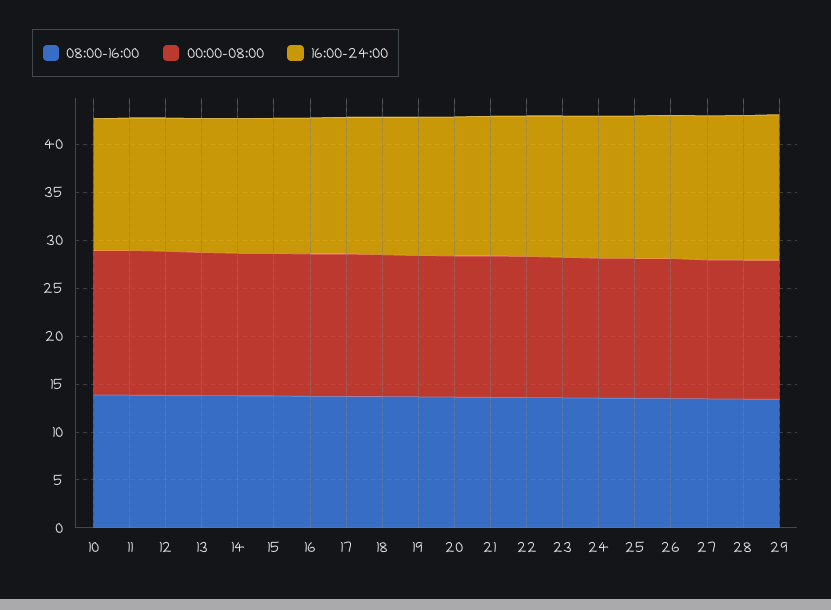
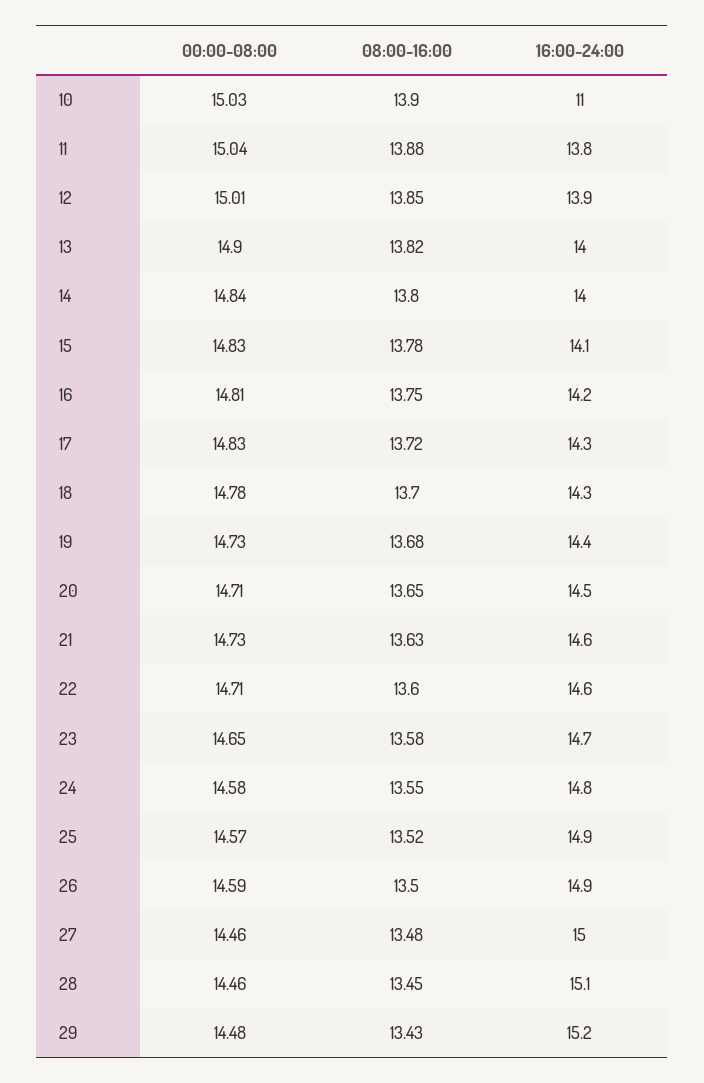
  {
    "08:00-16:00": {
      "10": 13.9,
      "11": 13.88,
      "12": 13.85,
      "13": 13.82,
      "14": 13.8,
      "15": 13.78,
      "16": 13.75,
      "17": 13.72,
      "18": 13.7,
      "19": 13.68,
      "20": 13.65,
      "21": 13.63,
      "22": 13.6,
      "23": 13.58,
      "24": 13.55,
      "25": 13.52,
      "26": 13.5,
      "27": 13.48,
      "28": 13.45,
      "29": 13.43
    },
    "00:00-08:00": {
      "10": 15.03,
      "11": 15.04,
      "12": 15.01,
      "13": 14.9,
      "14": 14.84,
      "15": 14.83,
      "16": 14.81,
      "17": 14.83,
      "18": 14.78,
      "19": 14.73,
      "20": 14.71,
      "21": 14.73,
      "22": 14.71,
      "23": 14.65,
      "24": 14.58,
      "25": 14.57,
      "26": 14.59,
      "27": 14.46,
      "28": 14.46,
      "29": 14.48
    },
    "16:00-24:00": {
-     "10": 14,
+     "10": 11,
      "11": 13.8,
      "12": 13.9,
      "13": 14,
      "14": 14,
      "15": 14.1,
      "16": 14.2,
      "17": 14.3,
      "18": 14.3,
      "19": 14.4,
      "20": 14.5,
      "21": 14.6,
      "22": 14.6,
      "23": 14.7,
      "24": 14.8,
      "25": 14.9,
      "26": 14.9,
      "27": 15,
      "28": 15.1,
      "29": 15.2
    }
  }

